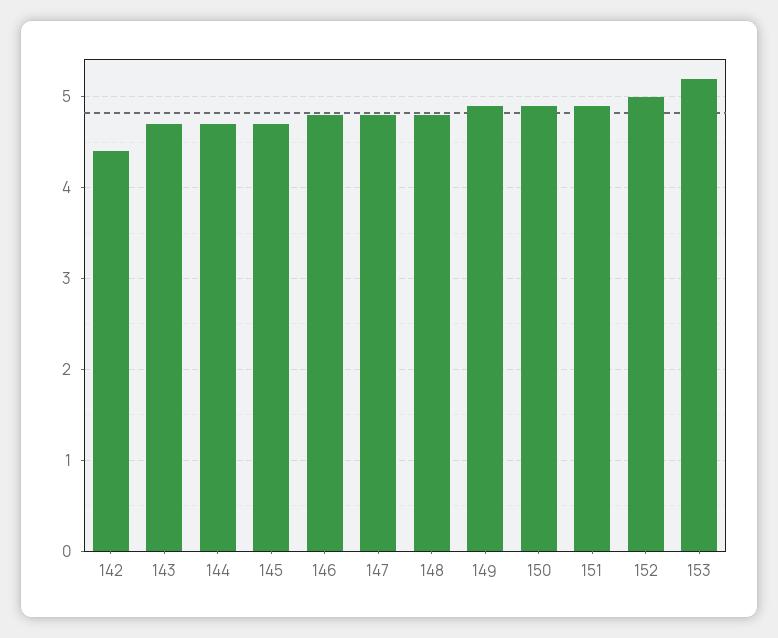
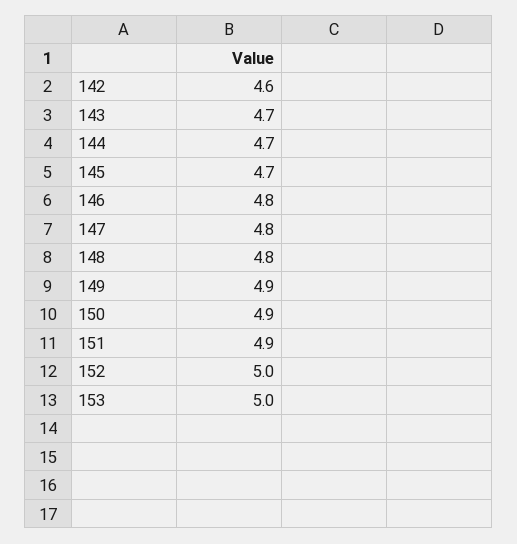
  {
-   "142": 4.4,
+   "142": 4.6,
    "143": 4.7,
    "144": 4.7,
    "145": 4.7,
    "146": 4.8,
    "147": 4.8,
    "148": 4.8,
    "149": 4.9,
    "150": 4.9,
    "151": 4.9,
    "152": 5,
-   "153": 5.2
+   "153": 5
  }

